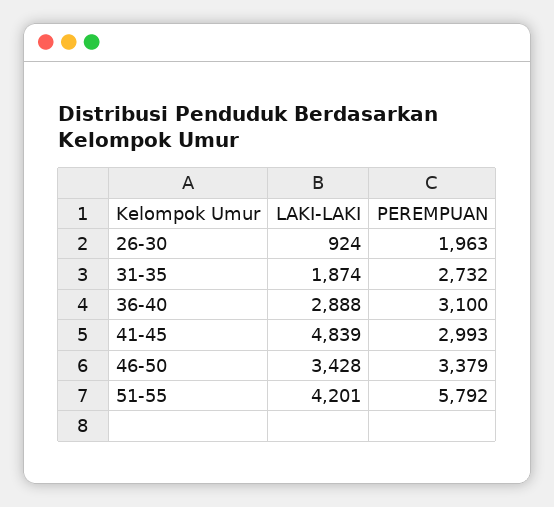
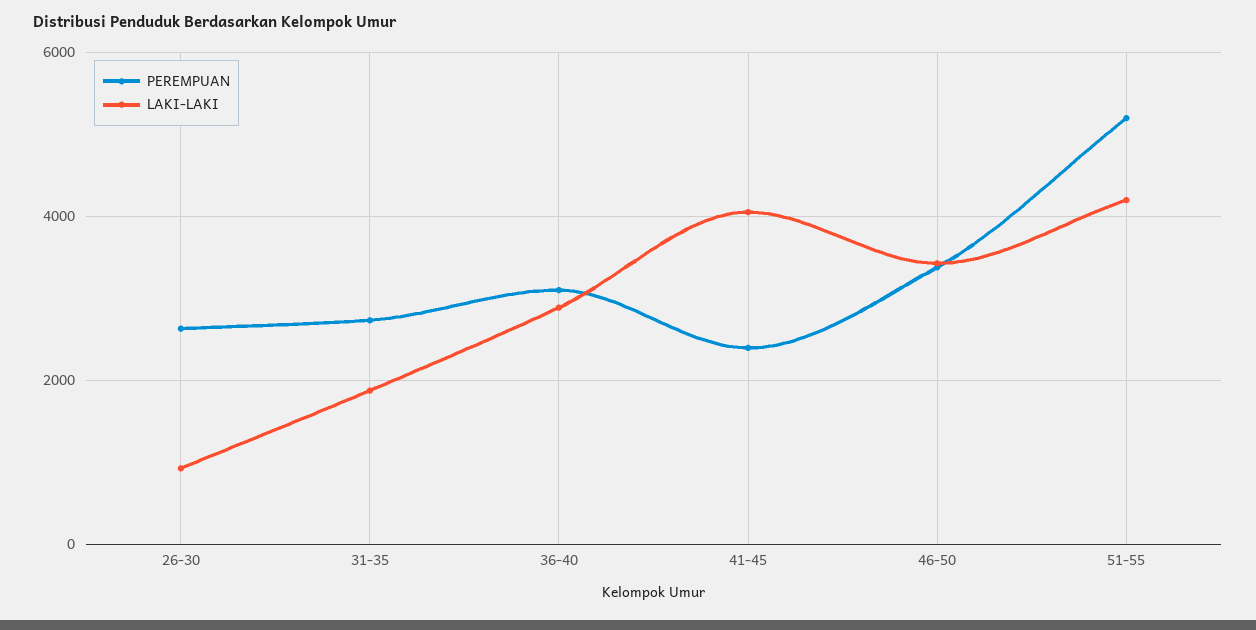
  {
    "LAKI-LAKI": {
      "26-30": 924,
      "31-35": 1874,
      "36-40": 2888,
-     "41-45": 4839,
+     "41-45": 4000,
      "46-50": 3428,
      "51-55": 4201
    },
    "PEREMPUAN": {
-     "26-30": 1963,
+     "26-30": 2600,
      "31-35": 2732,
      "36-40": 3100,
-     "41-45": 2993,
+     "41-45": 2400,
      "46-50": 3379,
-     "51-55": 5792
+     "51-55": 5200
    }
  }

